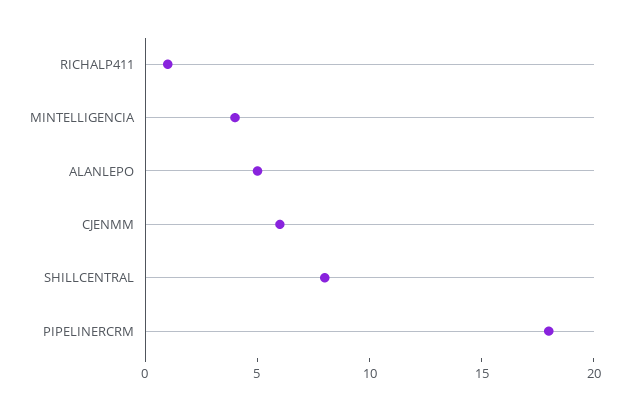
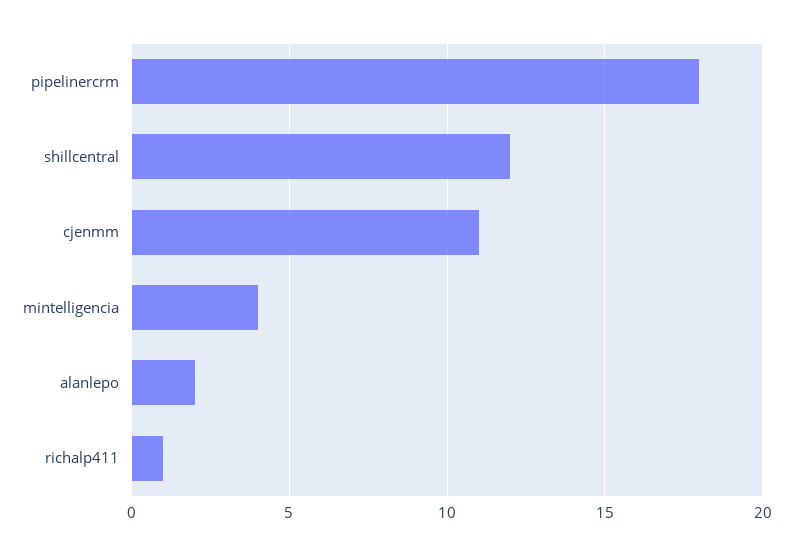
  {
    "RICHALP411": 1,
    "MINTELLIGENCIA": 4,
-   "ALANLEPO": 5,
+   "ALANLEPO": 2,
-   "CJENMM": 6,
+   "CJENMM": 11,
-   "SHILLCENTRAL": 8,
+   "SHILLCENTRAL": 12,
    "PIPELINERCRM": 18
  }

